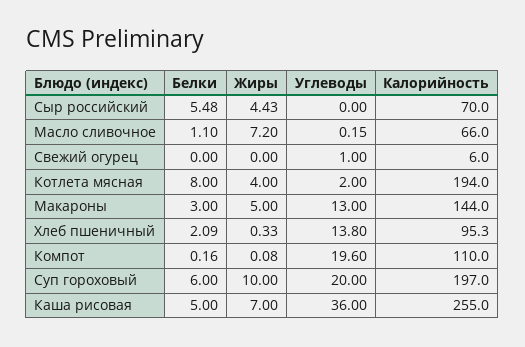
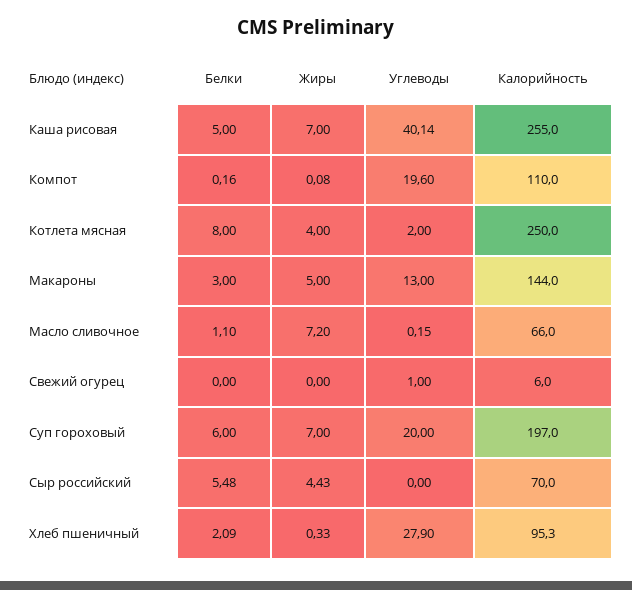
  {
    "Белки": {
      "Сыр российский": 5.48,
      "Масло сливочное": 1.1,
      "Свежий огурец": 0,
      "Котлета мясная": 8,
      "Макароны": 3,
      "Хлеб пшеничный": 2.09,
      "Компот": 0.16,
      "Суп гороховый": 6,
      "Каша рисовая": 5
    },
    "Жиры": {
      "Сыр российский": 4.43,
      "Масло сливочное": 7.2,
      "Свежий огурец": 0,
      "Котлета мясная": 4,
      "Макароны": 5,
      "Хлеб пшеничный": 0.33,
      "Компот": 0.08,
-     "Суп гороховый": 10,
+     "Суп гороховый": 7,
      "Каша рисовая": 7
    },
    "Углеводы": {
      "Сыр российский": 0,
      "Масло сливочное": 0.15,
      "Свежий огурец": 1,
      "Котлета мясная": 2,
      "Макароны": 13,
-     "Хлеб пшеничный": 13.8,
+     "Хлеб пшеничный": 27.9,
      "Компот": 19.6,
      "Суп гороховый": 20,
-     "Каша рисовая": 36
+     "Каша рисовая": 40.14
    },
    "Калорийность": {
      "Сыр российский": 70,
      "Масло сливочное": 66,
      "Свежий огурец": 6,
-     "Котлета мясная": 194,
+     "Котлета мясная": 250,
      "Макароны": 144,
      "Хлеб пшеничный": 95.3,
      "Компот": 110,
      "Суп гороховый": 197,
      "Каша рисовая": 255
    }
  }

